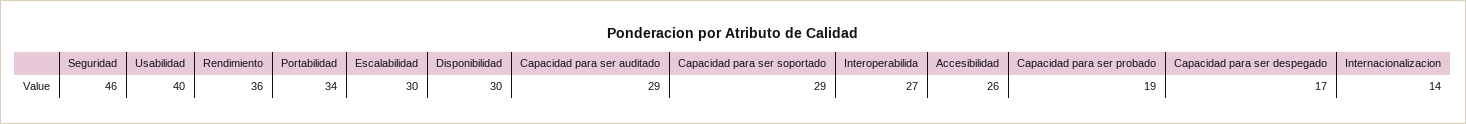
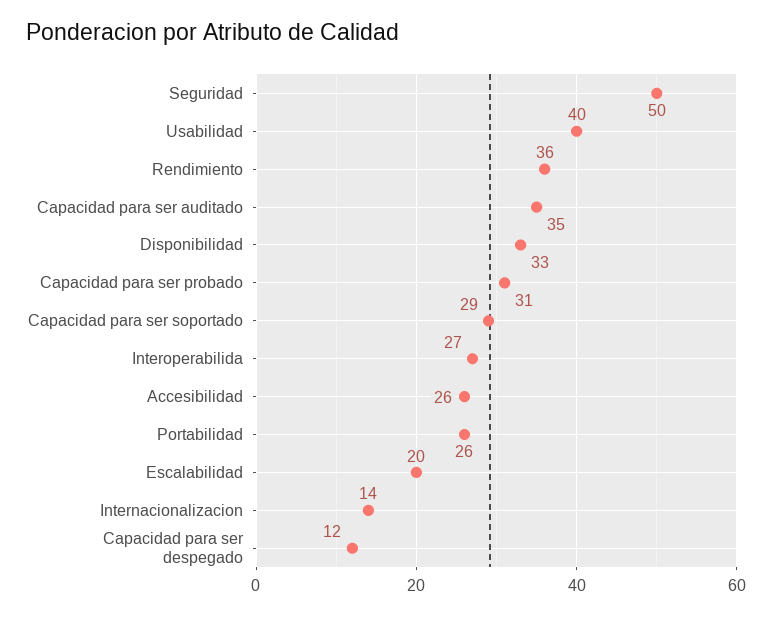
  {
-   "Seguridad": 46,
+   "Seguridad": 50,
    "Usabilidad": 40,
    "Rendimiento": 36,
-   "Portabilidad": 34,
+   "Portabilidad": 26,
-   "Escalabilidad": 30,
+   "Escalabilidad": 20,
-   "Disponibilidad": 30,
+   "Disponibilidad": 33,
-   "Capacidad para ser auditado": 29,
+   "Capacidad para ser auditado": 35,
    "Capacidad para ser soportado": 29,
    "Interoperabilida": 27,
    "Accesibilidad": 26,
-   "Capacidad para ser probado": 19,
+   "Capacidad para ser probado": 31,
-   "Capacidad para ser despegado": 17,
+   "Capacidad para ser despegado": 12,
    "Internacionalizacion": 14
  }

